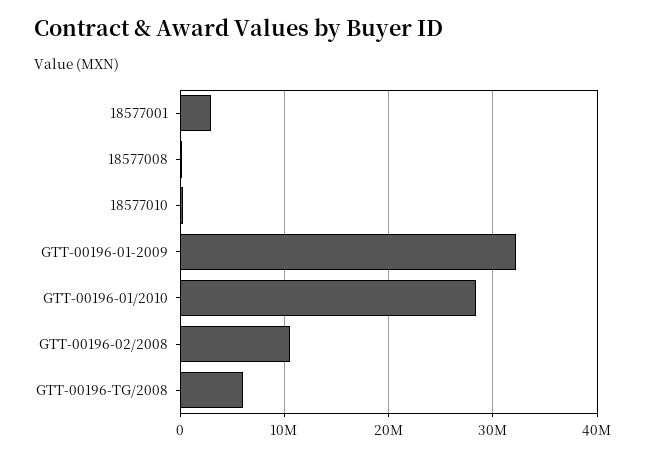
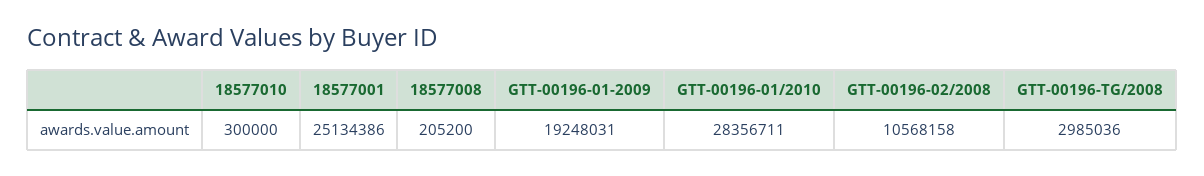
  {
-   "18577001": 3000000,
+   "18577001": 25134386,
    "18577008": 205200,
    "18577010": 300000,
-   "GTT-00196-01-2009": 32000000,
+   "GTT-00196-01-2009": 19248031,
    "GTT-00196-01/2010": 28356711,
    "GTT-00196-02/2008": 10568158,
-   "GTT-00196-TG/2008": 6000000
+   "GTT-00196-TG/2008": 2985036
  }

